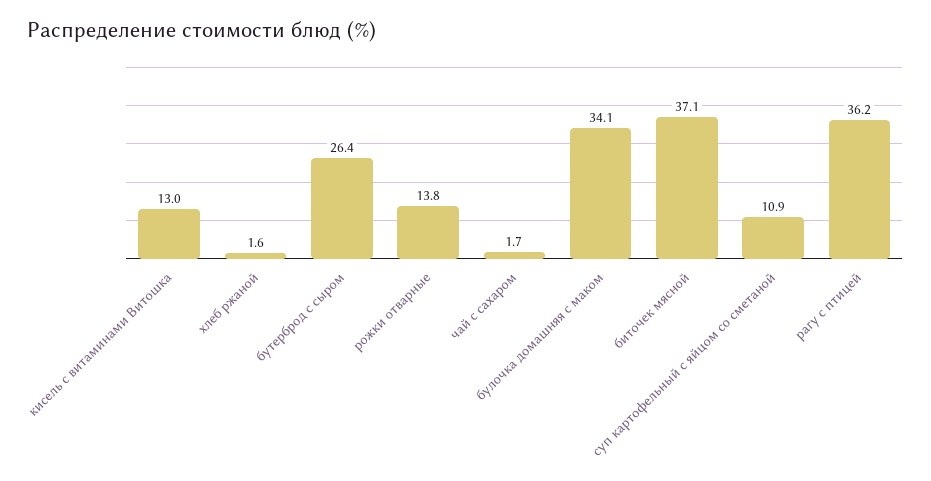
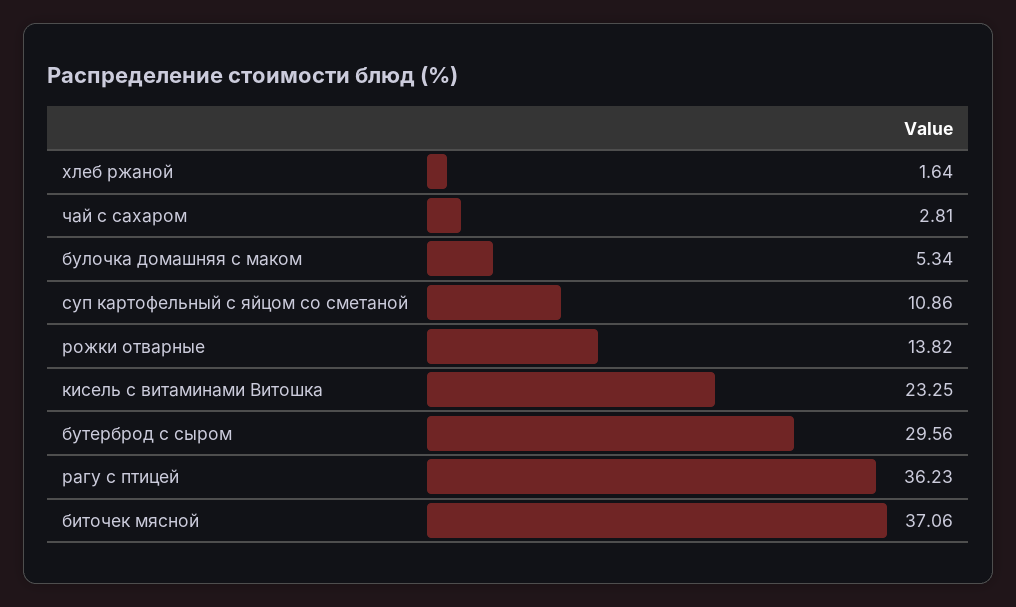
  {
-   "кисель с витаминами Витошка": 13,
+   "кисель с витаминами Витошка": 23.25,
    "хлеб ржаной": 1.64,
-   "бутерброд с сыром": 26.4,
+   "бутерброд с сыром": 29.56,
    "рожки отварные": 13.82,
-   "чай с сахаром": 1.7,
+   "чай с сахаром": 2.81,
-   "булочка домашняя с маком": 34.1,
+   "булочка домашняя с маком": 5.34,
    "биточек мясной": 37.06,
    "суп картофельный с яйцом со сметаной": 10.86,
    "рагу с птицей": 36.23
  }

